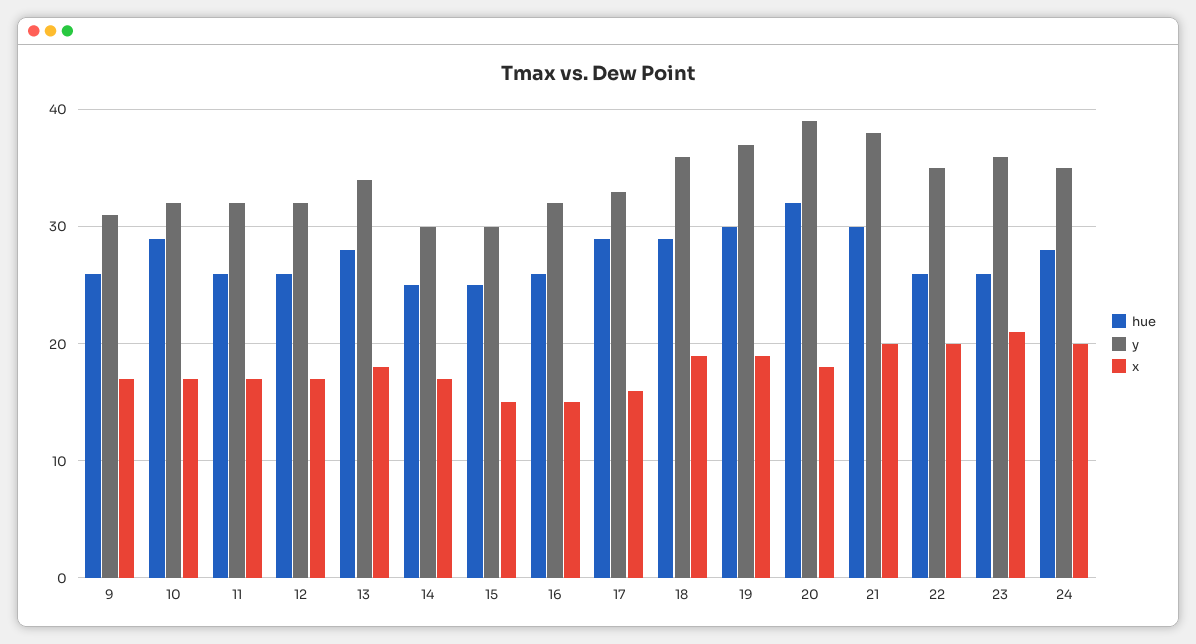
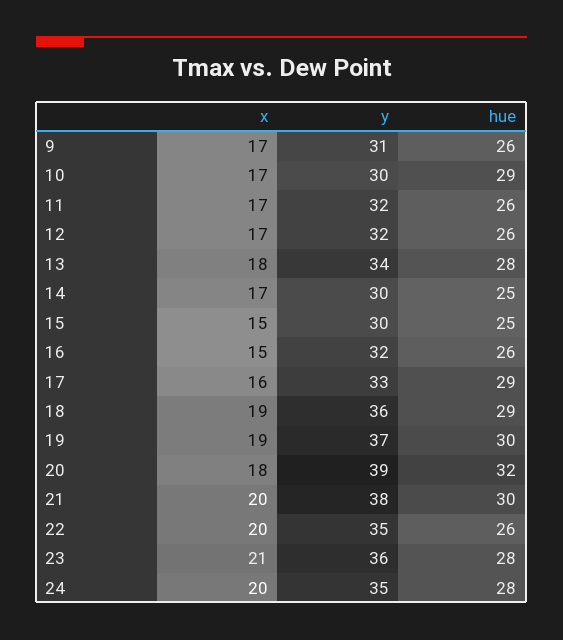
  {
    "hue": {
      "9": 26,
      "10": 29,
      "11": 26,
      "12": 26,
      "13": 28,
      "14": 25,
      "15": 25,
      "16": 26,
      "17": 29,
      "18": 29,
      "19": 30,
      "20": 32,
      "21": 30,
      "22": 26,
-     "23": 26,
+     "23": 28,
      "24": 28
    },
    "y": {
      "9": 31,
-     "10": 32,
+     "10": 30,
      "11": 32,
      "12": 32,
      "13": 34,
      "14": 30,
      "15": 30,
      "16": 32,
      "17": 33,
      "18": 36,
      "19": 37,
      "20": 39,
      "21": 38,
      "22": 35,
      "23": 36,
      "24": 35
    },
    "x": {
      "9": 17,
      "10": 17,
      "11": 17,
      "12": 17,
      "13": 18,
      "14": 17,
      "15": 15,
      "16": 15,
      "17": 16,
      "18": 19,
      "19": 19,
      "20": 18,
      "21": 20,
      "22": 20,
      "23": 21,
      "24": 20
    }
  }

